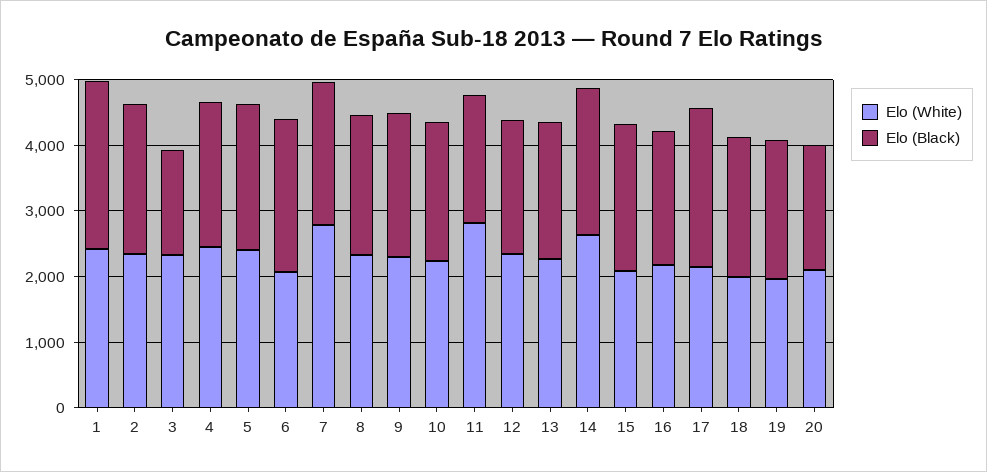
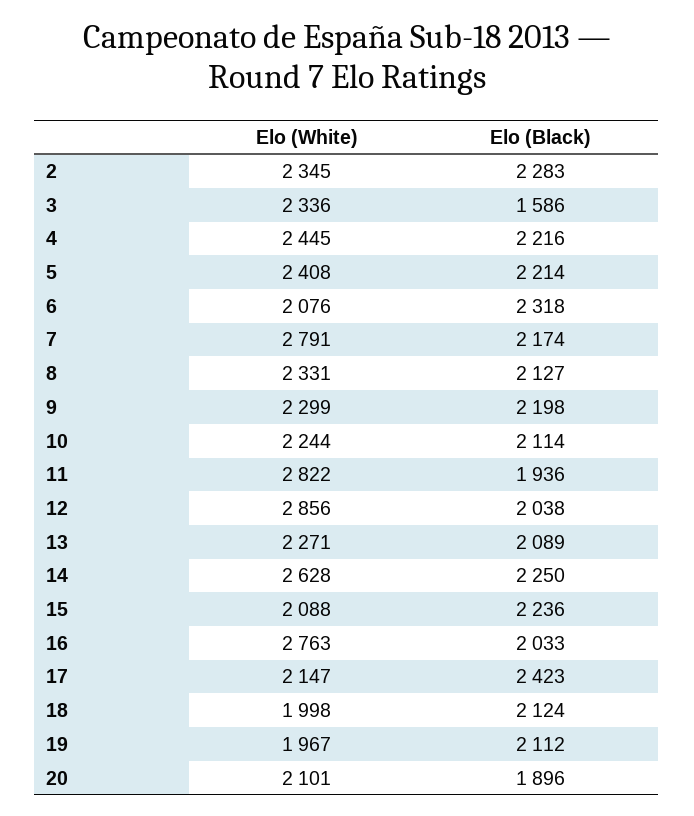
  {
    "Elo (White)": {
-     "1": 2400,
      "2": 2345,
      "3": 2336,
      "4": 2445,
      "5": 2408,
      "6": 2076,
      "7": 2791,
      "8": 2331,
      "9": 2299,
      "10": 2244,
      "11": 2822,
-     "12": 2400,
+     "12": 2856,
      "13": 2271,
      "14": 2628,
      "15": 2088,
-     "16": 2200,
+     "16": 2763,
      "17": 2147,
      "18": 1998,
      "19": 1967,
      "20": 2101
    },
    "Elo (Black)": {
-     "1": 2600,
      "2": 2283,
      "3": 1586,
      "4": 2216,
      "5": 2214,
      "6": 2318,
      "7": 2174,
      "8": 2127,
      "9": 2198,
      "10": 2114,
      "11": 1936,
      "12": 2038,
      "13": 2089,
      "14": 2250,
      "15": 2236,
      "16": 2033,
      "17": 2423,
      "18": 2124,
      "19": 2112,
      "20": 1896
    }
  }

